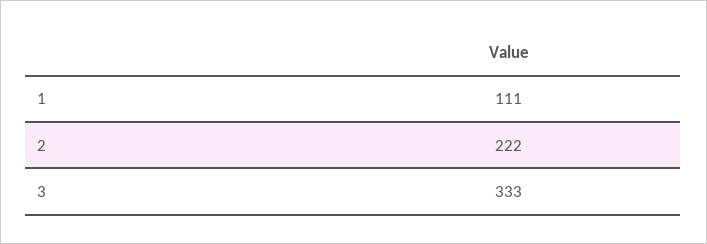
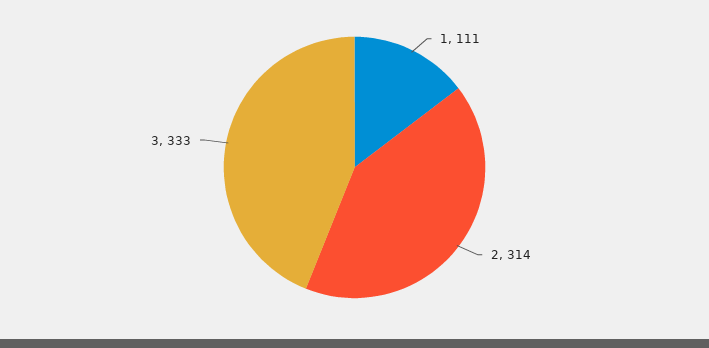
  {
    "1": 111,
-   "2": 222,
+   "2": 314,
    "3": 333
  }

